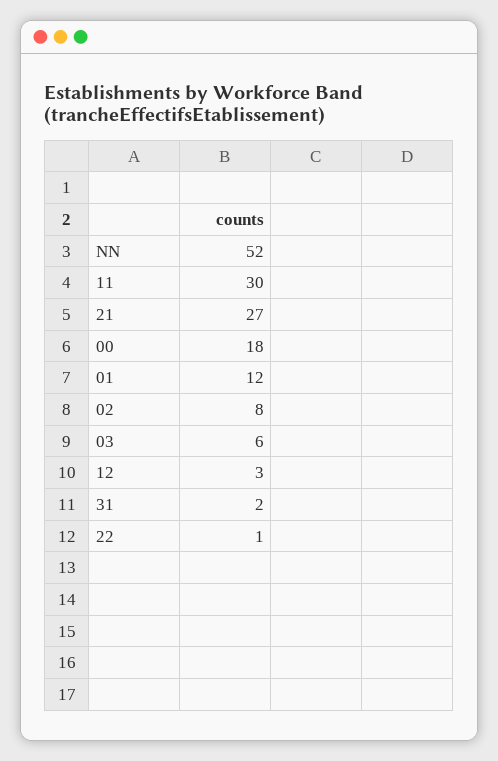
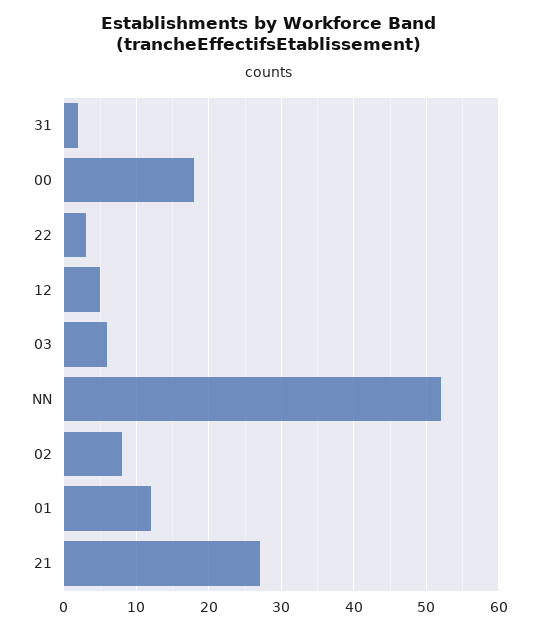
  {
    "NN": 52,
-   "11": 30,
    "21": 27,
    "00": 18,
    "01": 12,
    "02": 8,
    "03": 6,
-   "12": 3,
+   "12": 5,
    "31": 2,
-   "22": 1
+   "22": 3
  }

